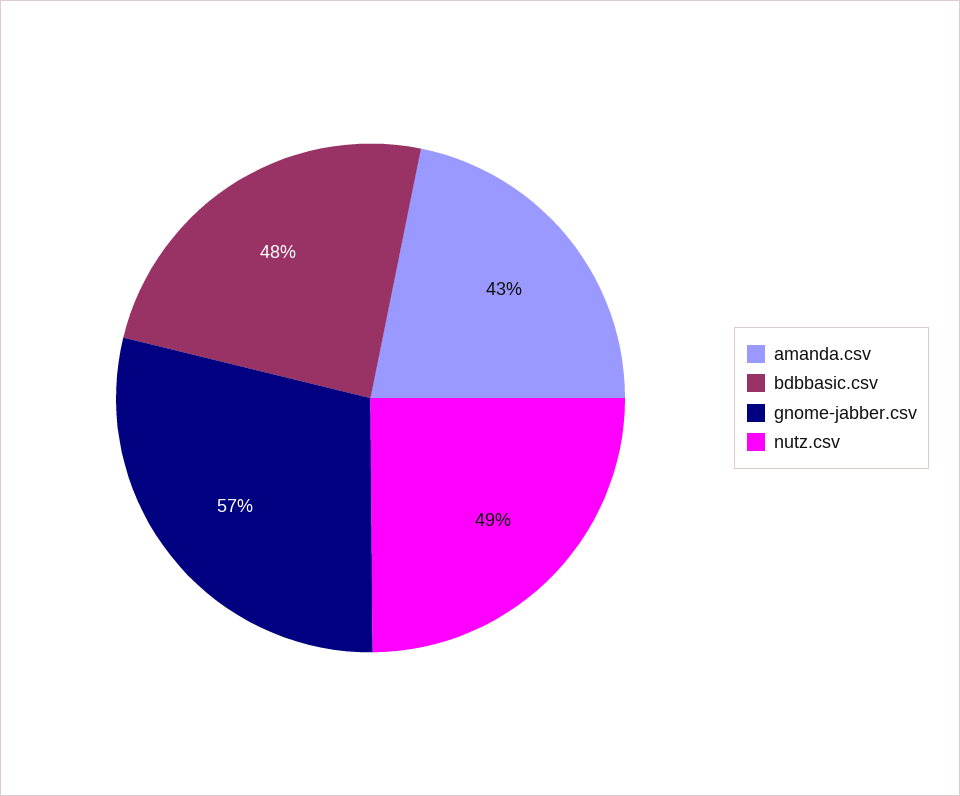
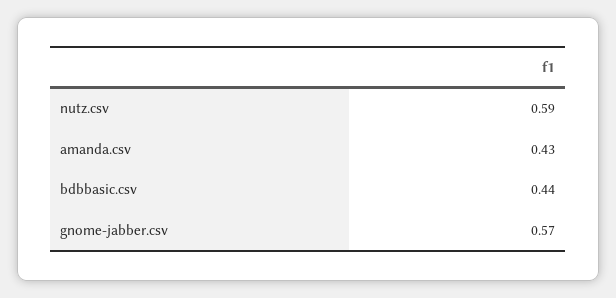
  {
    "amanda.csv": 0.43,
-   "bdbbasic.csv": 0.48,
+   "bdbbasic.csv": 0.44,
    "gnome-jabber.csv": 0.57,
-   "nutz.csv": 0.49
+   "nutz.csv": 0.59
  }

